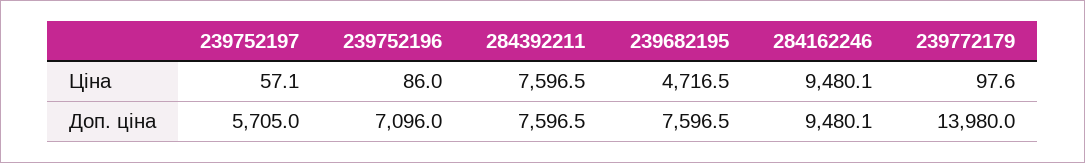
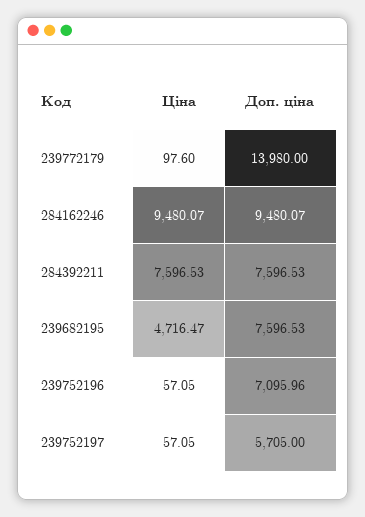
  {
    "239752197": {
      "Ціна": 57.05,
      "Доп. ціна": 5705
    },
    "239752196": {
-     "Ціна": 86,
+     "Ціна": 57.05,
      "Доп. ціна": 7095.96
    },
    "284392211": {
      "Ціна": 7596.53,
      "Доп. ціна": 7596.53
    },
    "239682195": {
      "Ціна": 4716.47,
      "Доп. ціна": 7596.53
    },
    "284162246": {
      "Ціна": 9480.07,
      "Доп. ціна": 9480.07
    },
    "239772179": {
      "Ціна": 97.6,
      "Доп. ціна": 13980
    }
  }

